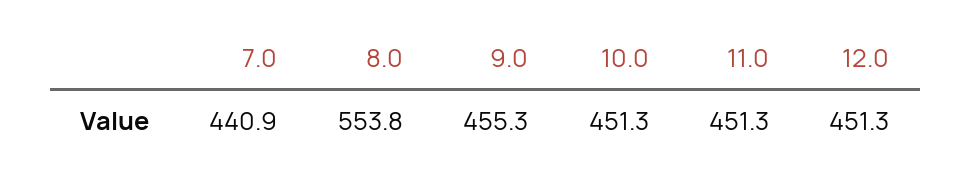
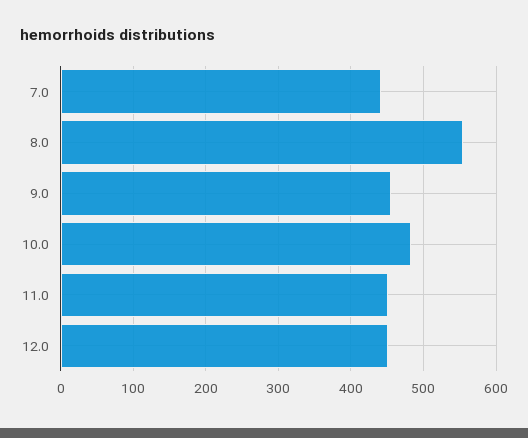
  {
    "7.0": 440.9,
    "8.0": 553.8,
    "9.0": 455.3,
-   "10.0": 451.3,
+   "10.0": 480,
    "11.0": 451.3,
    "12.0": 451.3
  }

